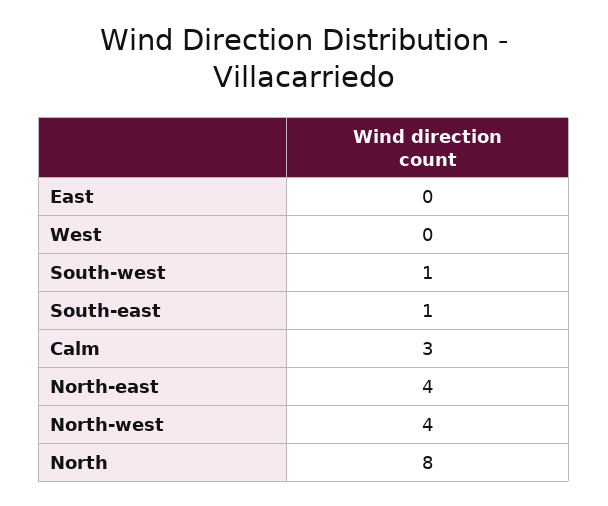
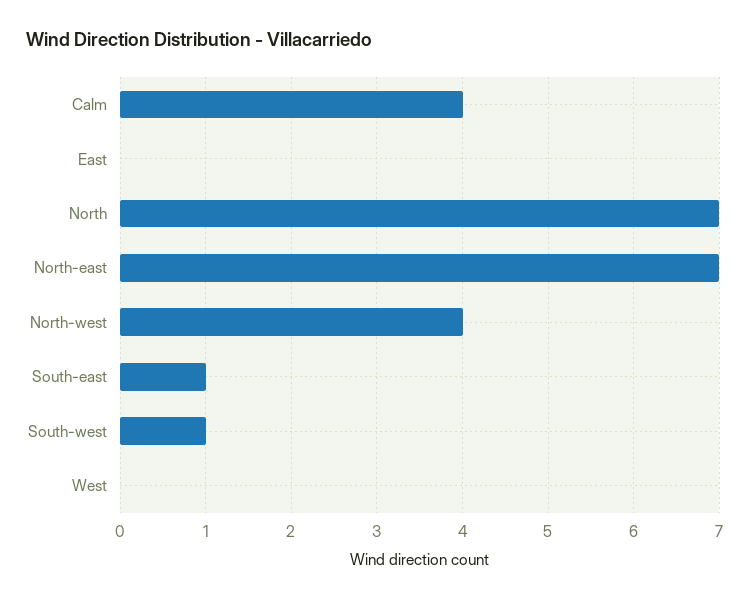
  {
    "East": 0,
    "West": 0,
    "South-west": 1,
    "South-east": 1,
-   "Calm": 3,
+   "Calm": 4,
-   "North-east": 4,
+   "North-east": 7,
    "North-west": 4,
-   "North": 8
+   "North": 7
  }

